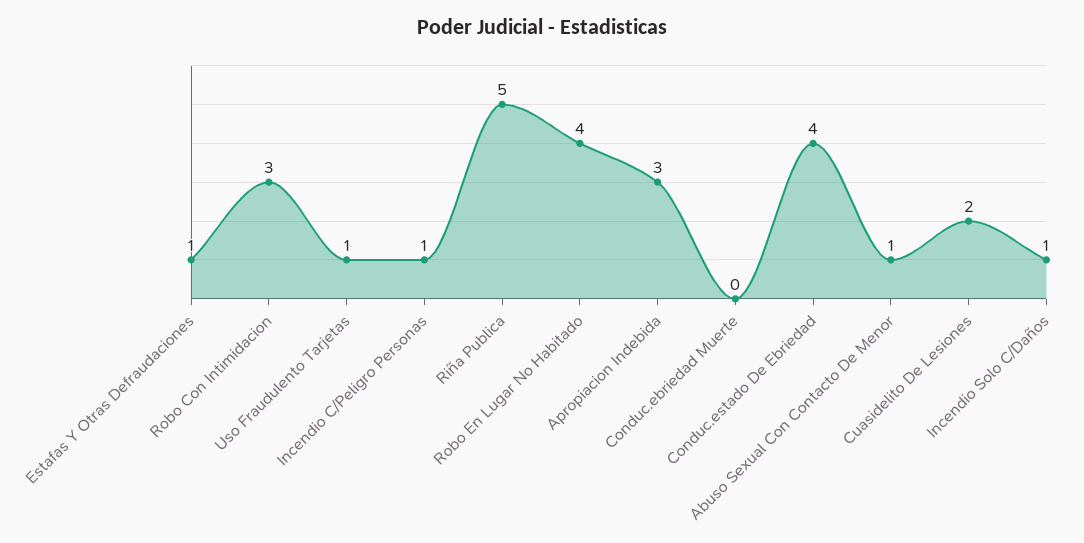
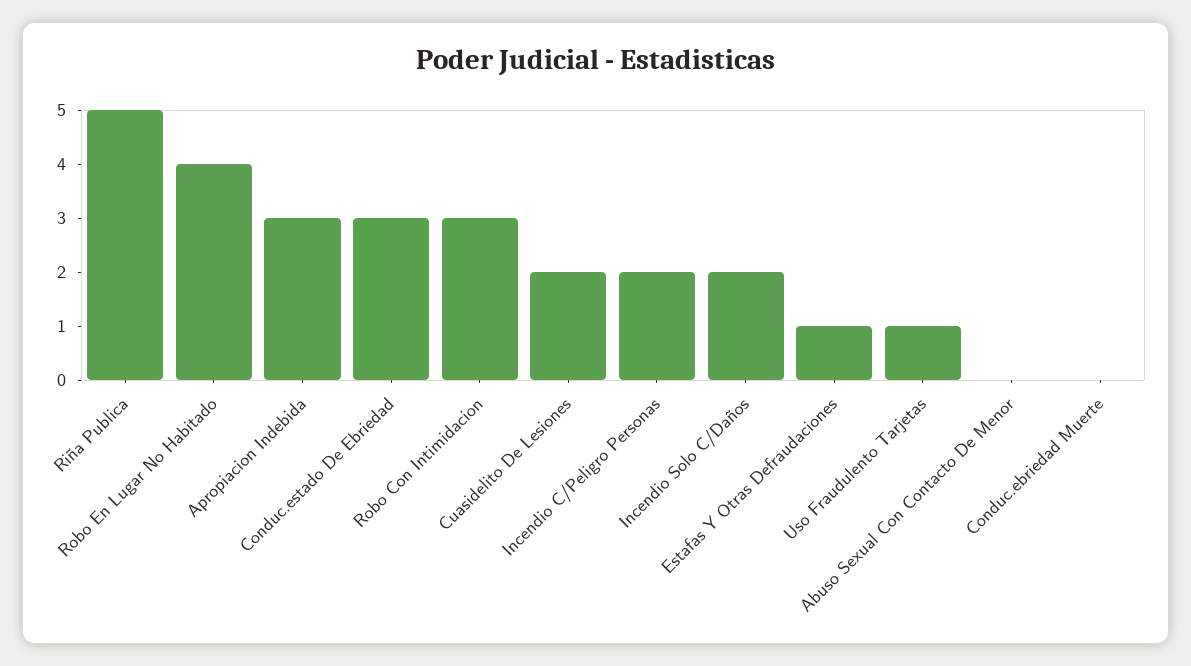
  {
    "Estafas Y Otras Defraudaciones": 1,
    "Robo Con Intimidacion": 3,
    "Uso Fraudulento Tarjetas": 1,
-   "Incendio C/Peligro Personas": 1,
+   "Incendio C/Peligro Personas": 2,
    "Riña Publica": 5,
    "Robo En Lugar No Habitado": 4,
    "Apropiacion Indebida": 3,
    "Conduc.ebriedad Muerte": 0,
-   "Conduc.estado De Ebriedad": 4,
+   "Conduc.estado De Ebriedad": 3,
-   "Abuso Sexual Con Contacto De Menor": 1,
+   "Abuso Sexual Con Contacto De Menor": 0,
    "Cuasidelito De Lesiones": 2,
-   "Incendio Solo C/Daños": 1
+   "Incendio Solo C/Daños": 2
  }

